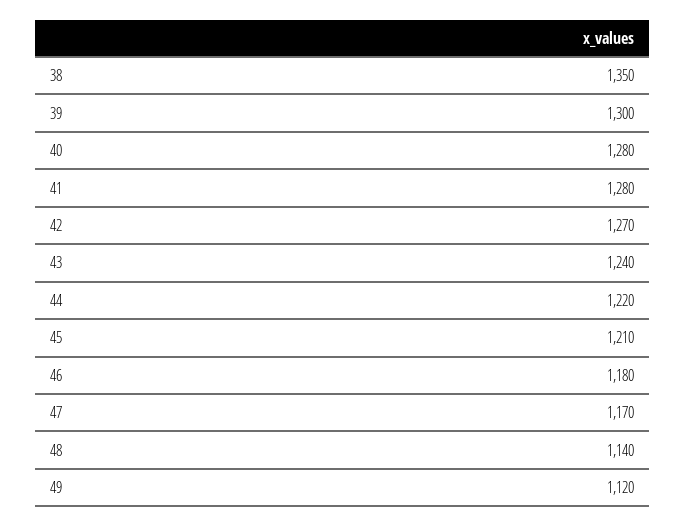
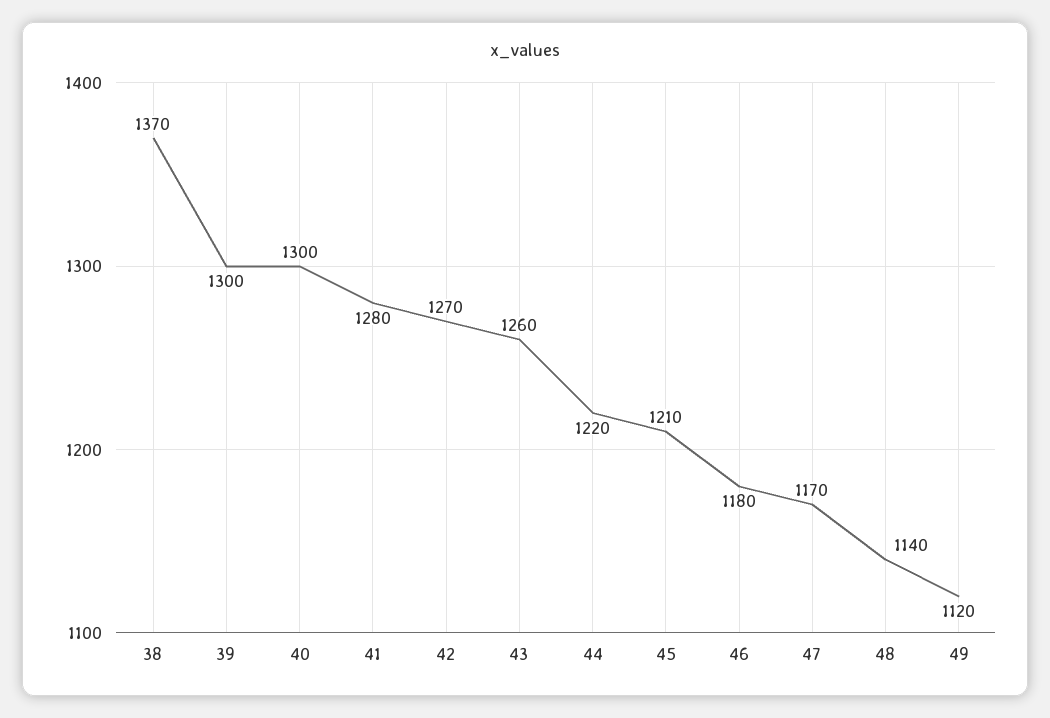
  {
-   "38": 1350,
+   "38": 1370,
    "39": 1300,
-   "40": 1280,
+   "40": 1300,
    "41": 1280,
    "42": 1270,
-   "43": 1240,
+   "43": 1260,
    "44": 1220,
    "45": 1210,
    "46": 1180,
    "47": 1170,
    "48": 1140,
    "49": 1120
  }

